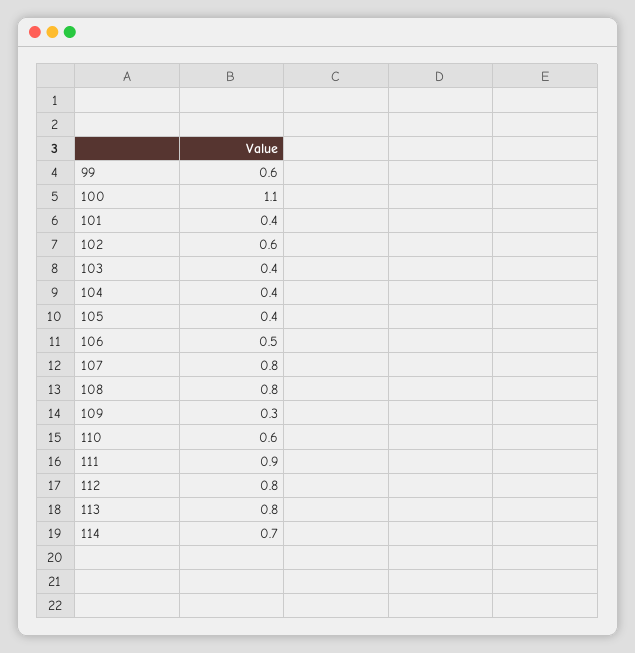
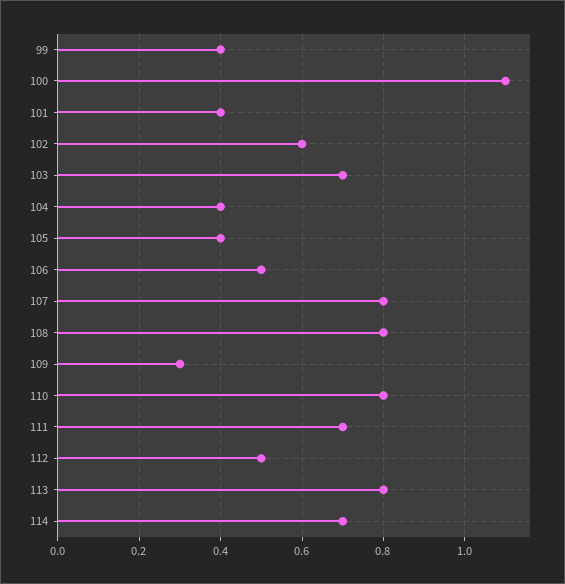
  {
-   "99": 0.6,
+   "99": 0.4,
    "100": 1.1,
    "101": 0.4,
    "102": 0.6,
-   "103": 0.4,
+   "103": 0.7,
    "104": 0.4,
    "105": 0.4,
    "106": 0.5,
    "107": 0.8,
    "108": 0.8,
    "109": 0.3,
-   "110": 0.6,
+   "110": 0.8,
-   "111": 0.9,
+   "111": 0.7,
-   "112": 0.8,
+   "112": 0.5,
    "113": 0.8,
    "114": 0.7
  }

